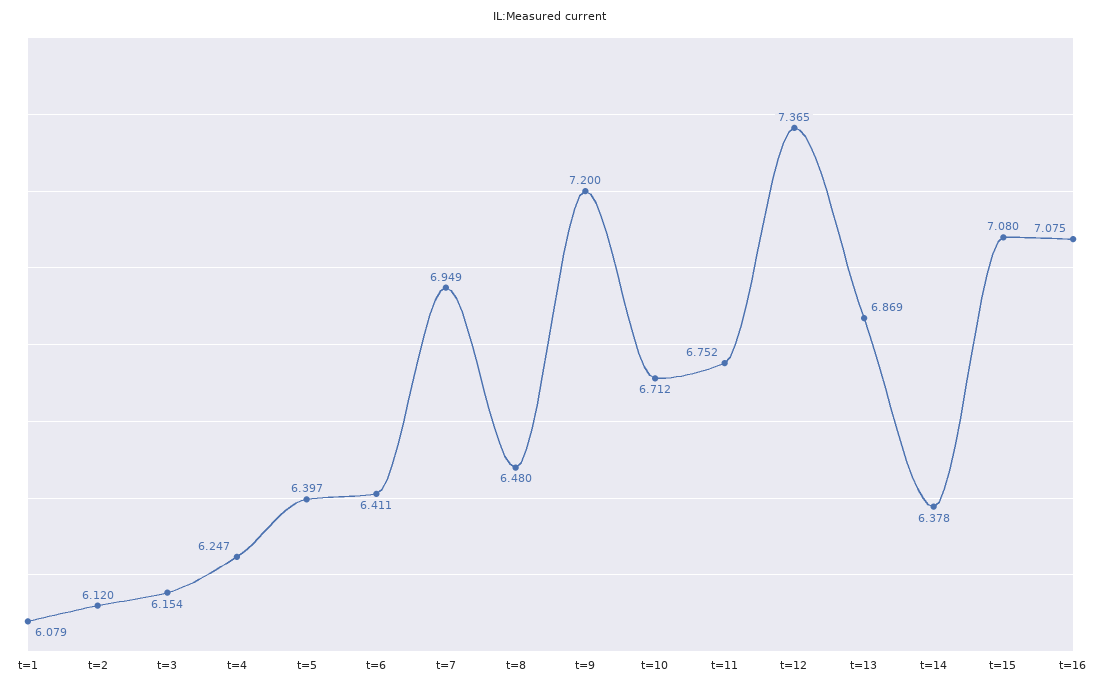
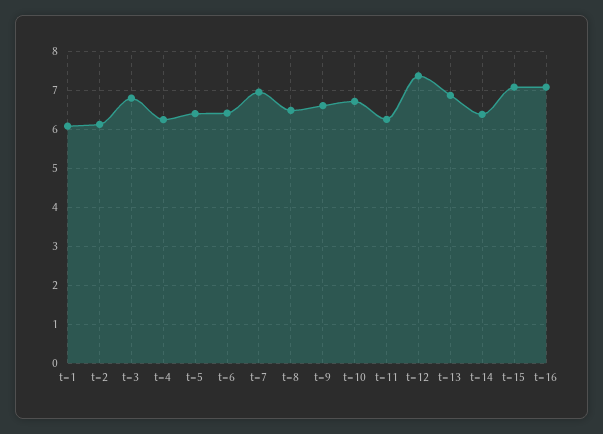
  {
    "t=1": 6.079,
    "t=2": 6.12,
-   "t=3": 6.154,
+   "t=3": 6.8,
    "t=4": 6.247,
    "t=5": 6.397,
    "t=6": 6.411,
    "t=7": 6.949,
    "t=8": 6.48,
-   "t=9": 7.2,
+   "t=9": 6.6,
    "t=10": 6.712,
-   "t=11": 6.752,
+   "t=11": 6.2,
    "t=12": 7.365,
    "t=13": 6.869,
    "t=14": 6.378,
    "t=15": 7.08,
    "t=16": 7.075
  }

